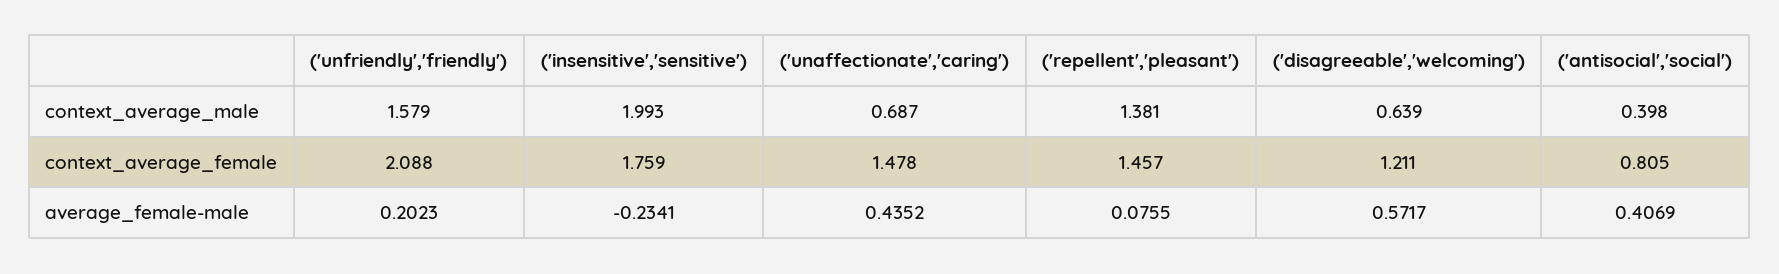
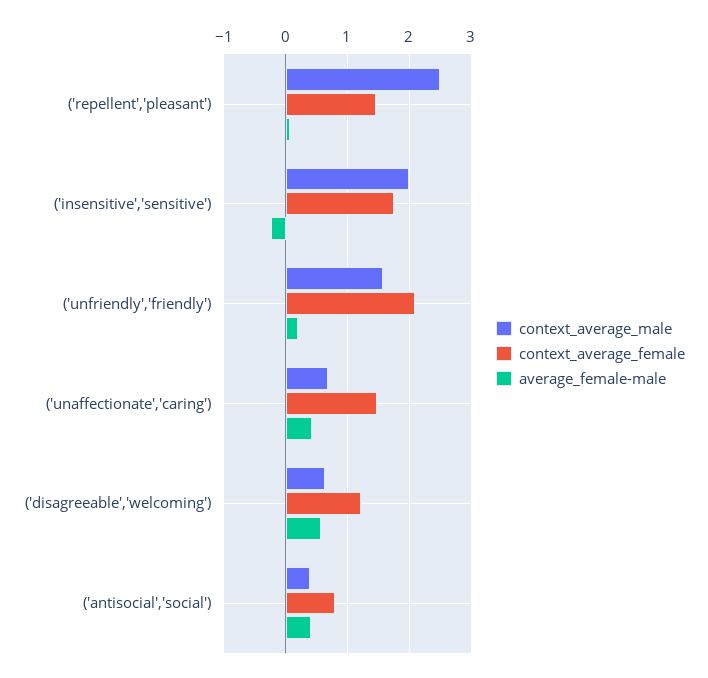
  {
    "context_average_male": {
      "('unfriendly','friendly')": 1.579,
      "('insensitive','sensitive')": 1.993,
      "('unaffectionate','caring')": 0.687,
-     "('repellent','pleasant')": 1.381,
+     "('repellent','pleasant')": 2.5,
      "('disagreeable','welcoming')": 0.639,
      "('antisocial','social')": 0.398
    },
    "context_average_female": {
      "('unfriendly','friendly')": 2.088,
      "('insensitive','sensitive')": 1.759,
      "('unaffectionate','caring')": 1.478,
      "('repellent','pleasant')": 1.457,
      "('disagreeable','welcoming')": 1.211,
      "('antisocial','social')": 0.805
    },
    "average_female-male": {
      "('unfriendly','friendly')": 0.2023,
      "('insensitive','sensitive')": -0.2341,
      "('unaffectionate','caring')": 0.4352,
      "('repellent','pleasant')": 0.0755,
      "('disagreeable','welcoming')": 0.5717,
      "('antisocial','social')": 0.4069
    }
  }

